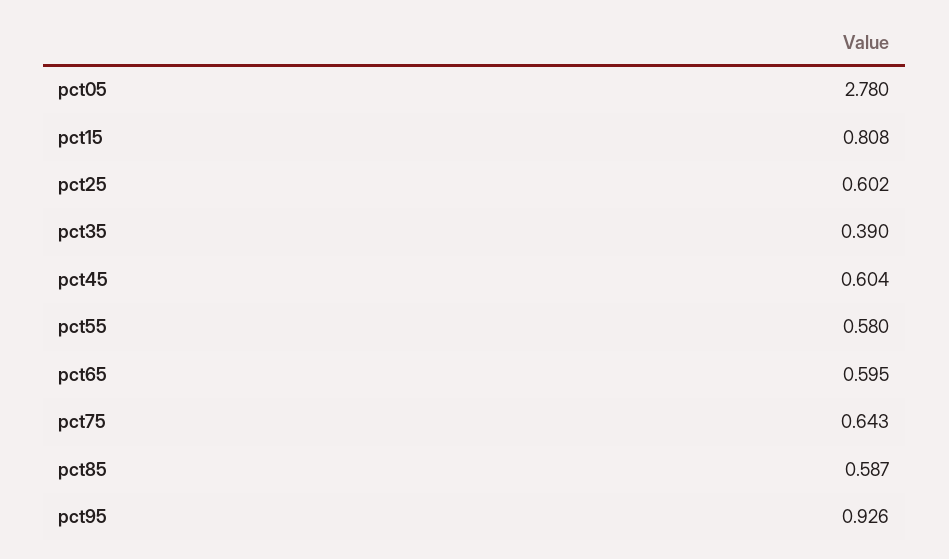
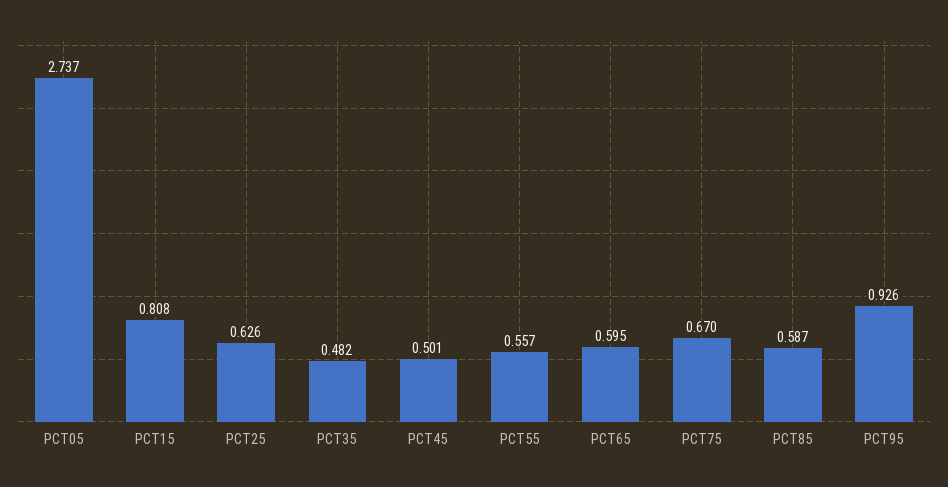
  {
-   "pct05": 2.78,
+   "pct05": 2.737,
    "pct15": 0.808,
-   "pct25": 0.602,
+   "pct25": 0.626,
-   "pct35": 0.39,
+   "pct35": 0.482,
-   "pct45": 0.604,
+   "pct45": 0.501,
-   "pct55": 0.58,
+   "pct55": 0.557,
    "pct65": 0.595,
-   "pct75": 0.643,
+   "pct75": 0.67,
    "pct85": 0.587,
    "pct95": 0.926
  }

